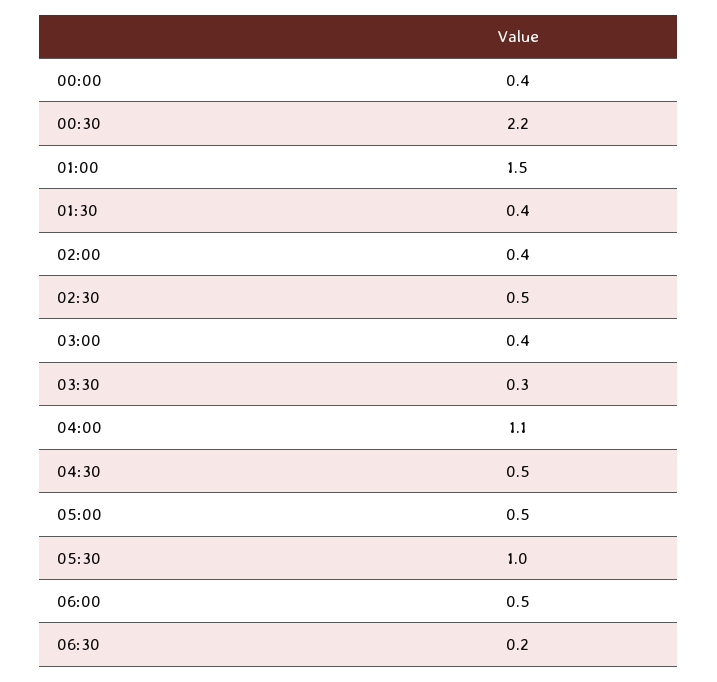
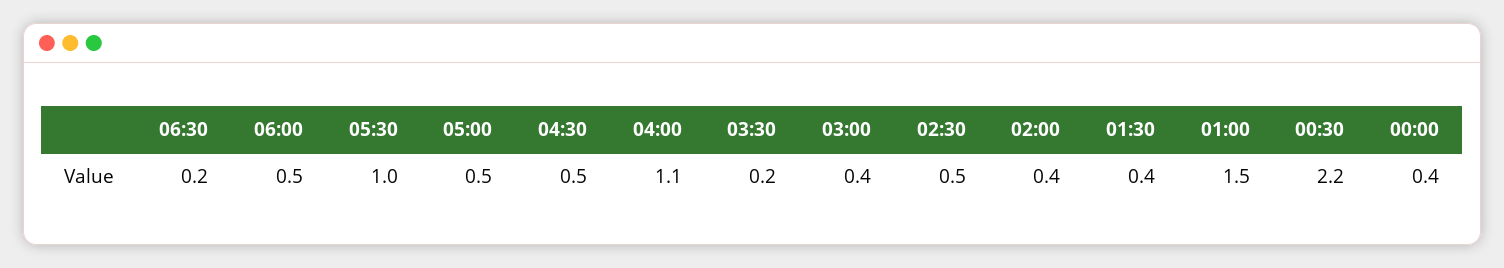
  {
    "00:00": 0.4,
    "00:30": 2.2,
    "01:00": 1.5,
    "01:30": 0.4,
    "02:00": 0.4,
    "02:30": 0.5,
    "03:00": 0.4,
-   "03:30": 0.3,
+   "03:30": 0.2,
    "04:00": 1.1,
    "04:30": 0.5,
    "05:00": 0.5,
    "05:30": 1,
    "06:00": 0.5,
    "06:30": 0.2
  }

